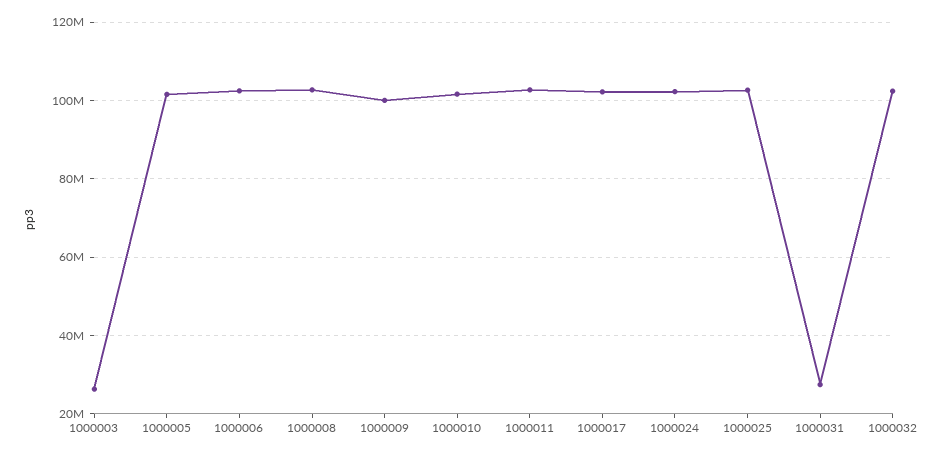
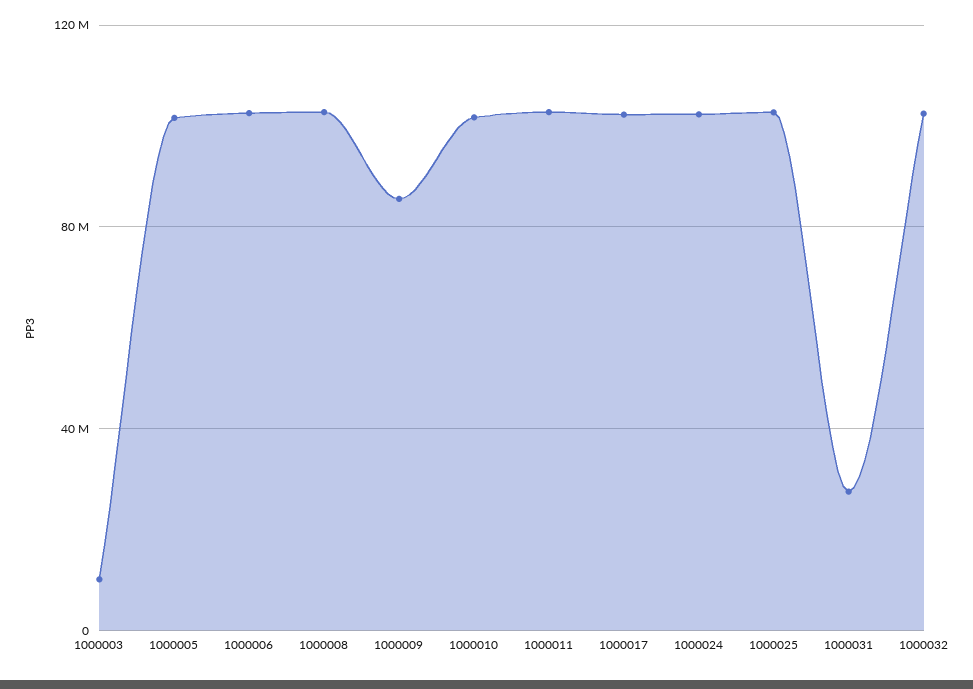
  {
-   "1000003": 26000000,
+   "1000003": 10000000,
    "1000005": 102000000,
    "1000006": 102000000,
    "1000008": 102000000,
-   "1000009": 100000000,
+   "1000009": 85000000,
    "1000010": 102000000,
    "1000011": 102000000,
    "1000017": 102000000,
    "1000024": 102000000,
    "1000025": 102000000,
    "1000031": 28000000,
    "1000032": 102000000
  }

